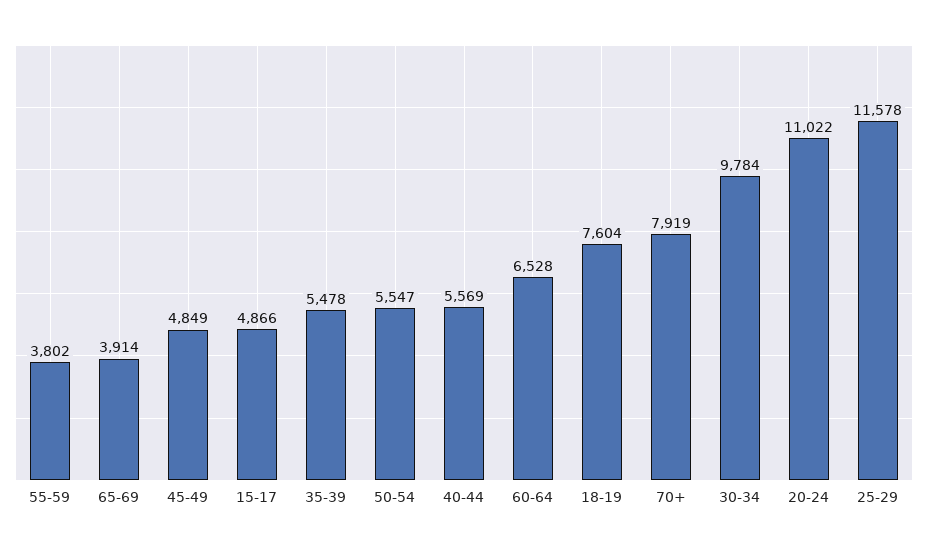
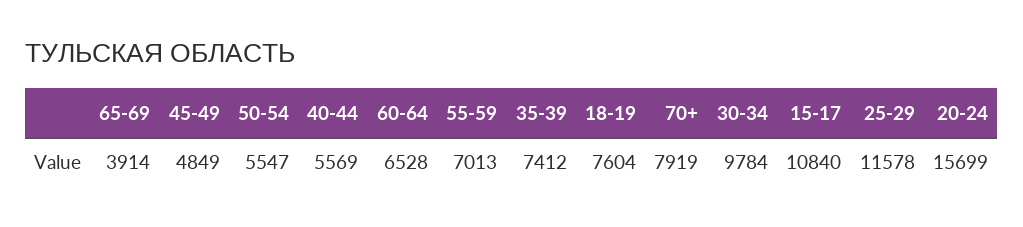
  {
-   "55-59": 3802,
+   "55-59": 7013,
    "65-69": 3914,
    "45-49": 4849,
-   "15-17": 4866,
+   "15-17": 10840,
-   "35-39": 5478,
+   "35-39": 7412,
    "50-54": 5547,
    "40-44": 5569,
    "60-64": 6528,
    "18-19": 7604,
    "70+": 7919,
    "30-34": 9784,
-   "20-24": 11022,
+   "20-24": 15699,
    "25-29": 11578
  }

